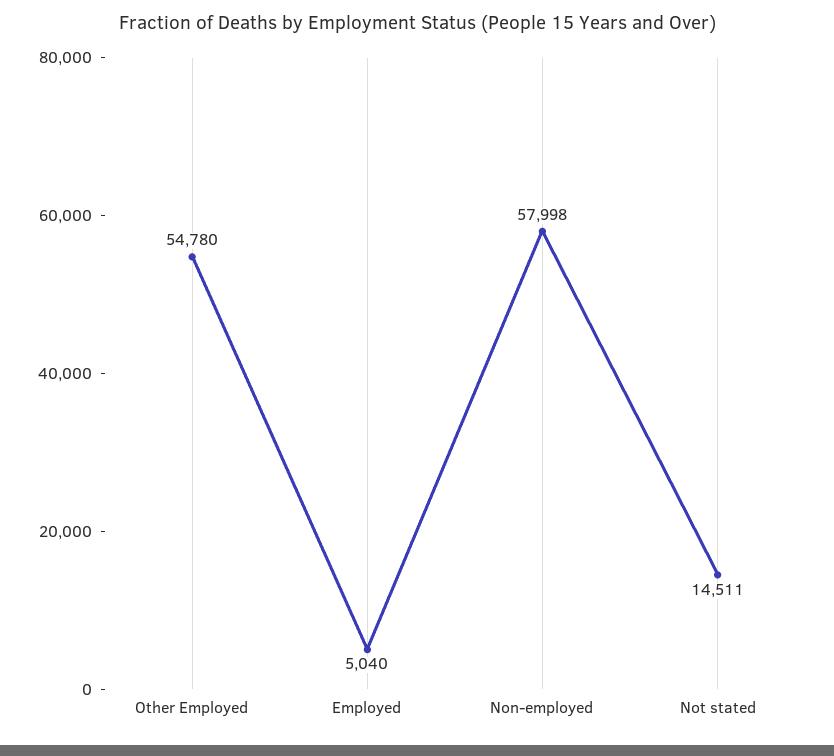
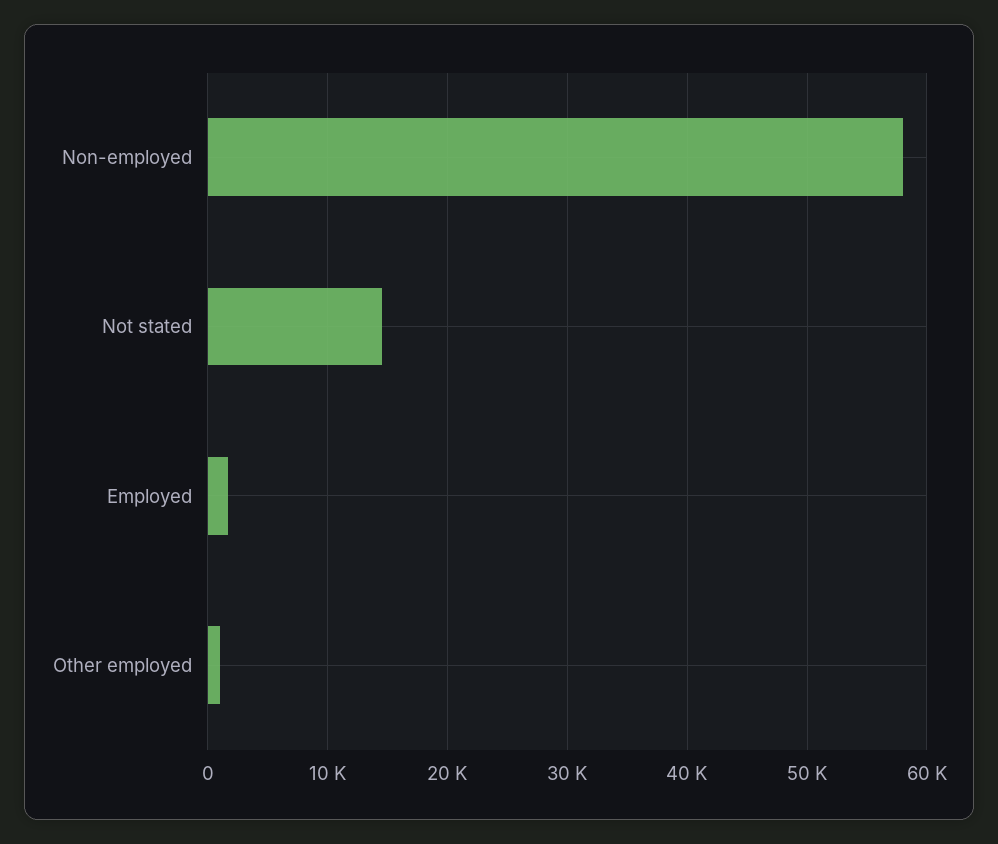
  {
-   "Other Employed": 54780,
+   "Other Employed": 1000,
-   "Employed": 5040,
+   "Employed": 2000,
    "Non-employed": 57998,
    "Not stated": 14511
  }

